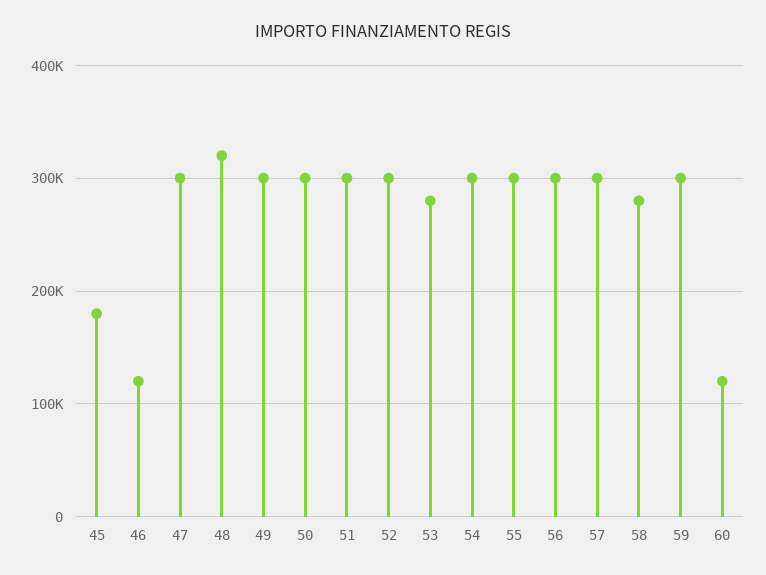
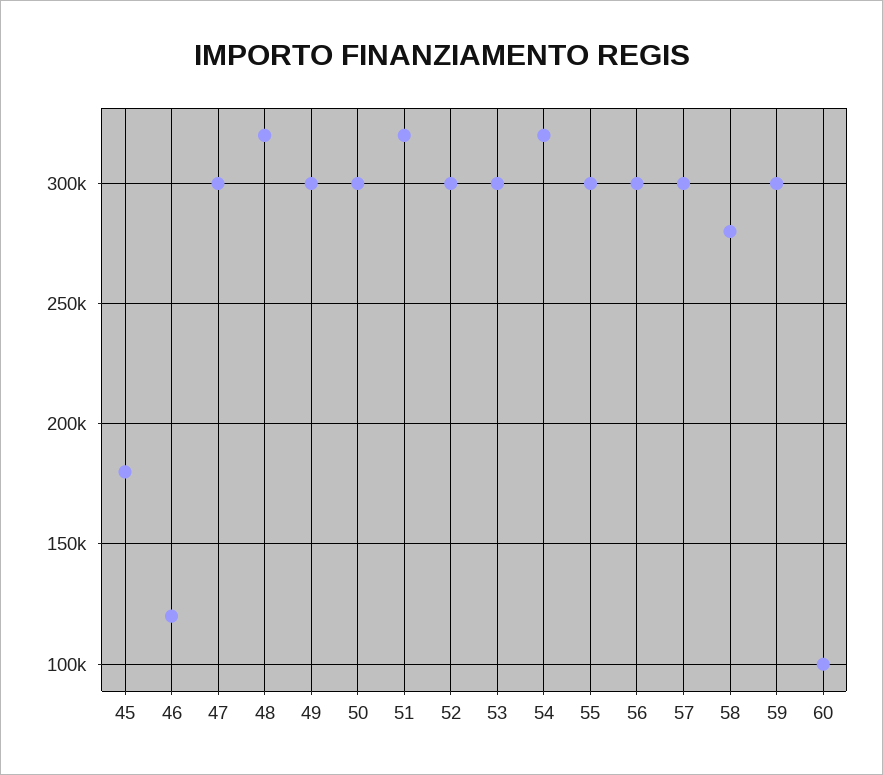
  {
    "45": 180000,
    "46": 120000,
    "47": 300000,
    "48": 320000,
    "49": 300000,
    "50": 300000,
-   "51": 300000,
+   "51": 320000,
    "52": 300000,
-   "53": 280000,
+   "53": 300000,
-   "54": 300000,
+   "54": 320000,
    "55": 300000,
    "56": 300000,
    "57": 300000,
    "58": 280000,
    "59": 300000,
-   "60": 120000
+   "60": 100000
  }

